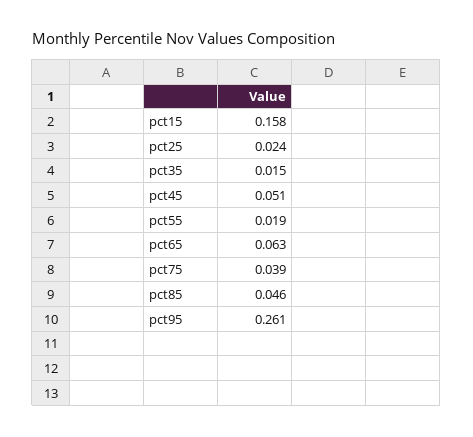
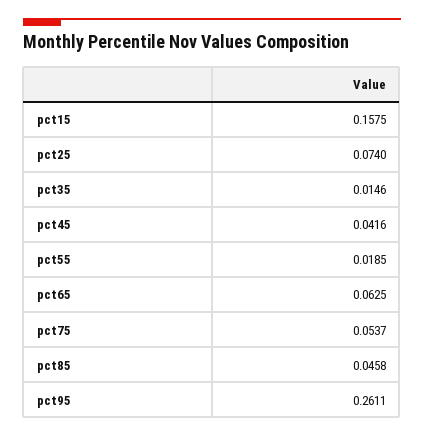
  {
    "pct15": 0.1575,
-   "pct25": 0.024,
+   "pct25": 0.074,
    "pct35": 0.0146,
-   "pct45": 0.051,
+   "pct45": 0.0416,
    "pct55": 0.0185,
    "pct65": 0.0625,
-   "pct75": 0.039,
+   "pct75": 0.0537,
    "pct85": 0.0458,
    "pct95": 0.2611
  }

